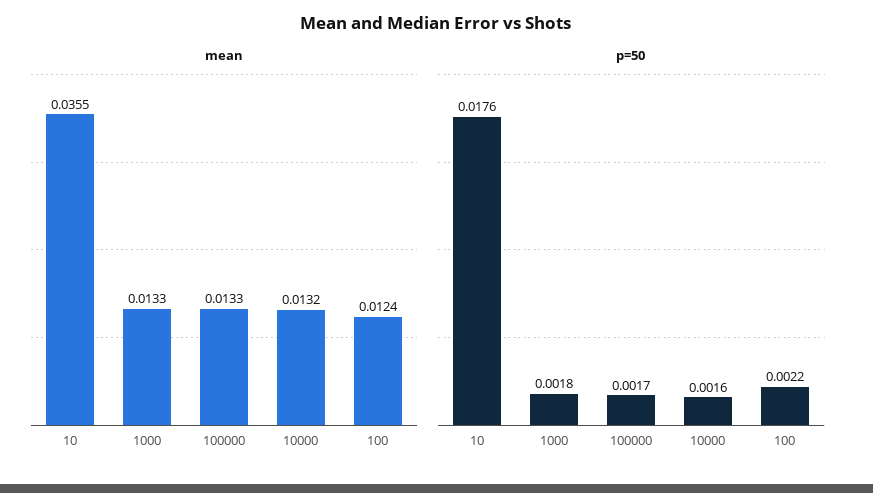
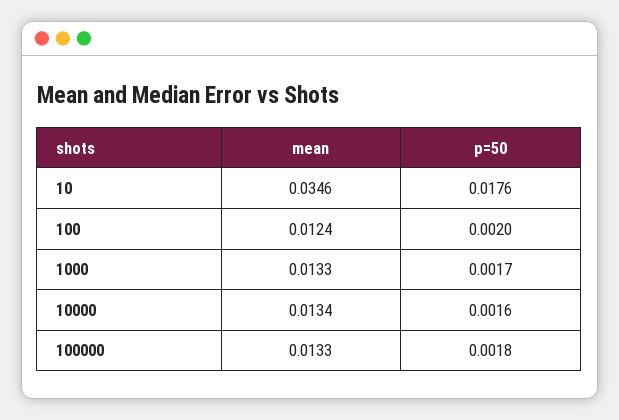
  {
    "mean": {
-     "10": 0.0355,
+     "10": 0.0346,
      "1000": 0.0133,
      "100000": 0.0133,
-     "10000": 0.0132,
+     "10000": 0.0134,
      "100": 0.0124
    },
    "p=50": {
      "10": 0.0176,
-     "1000": 0.0018,
+     "1000": 0.0017,
-     "100000": 0.0017,
+     "100000": 0.0018,
      "10000": 0.0016,
-     "100": 0.0022
+     "100": 0.002
    }
  }

